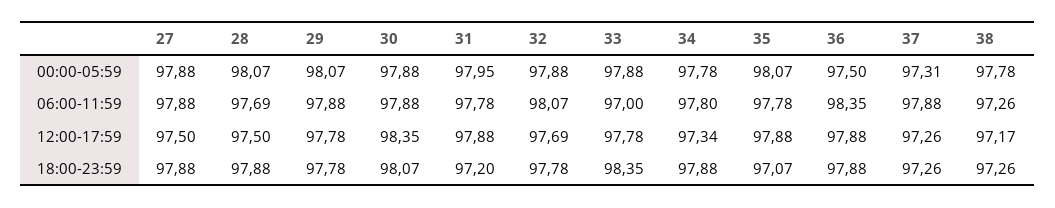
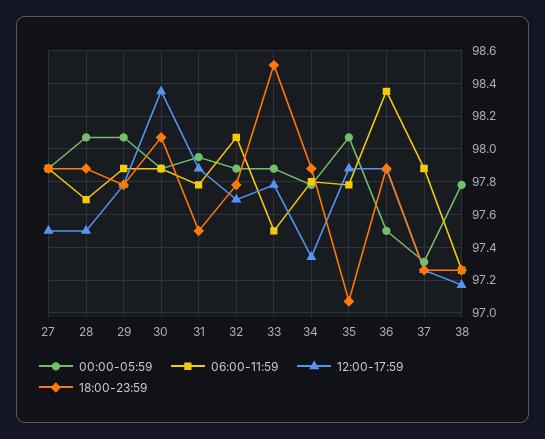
  {
    "00:00-05:59": {
      "27": 97.88,
      "28": 98.07,
      "29": 98.07,
      "30": 97.88,
      "31": 97.95,
      "32": 97.88,
      "33": 97.88,
      "34": 97.78,
      "35": 98.07,
      "36": 97.5,
      "37": 97.31,
      "38": 97.78
    },
    "06:00-11:59": {
      "27": 97.88,
      "28": 97.69,
      "29": 97.88,
      "30": 97.88,
      "31": 97.78,
      "32": 98.07,
-     "33": 97,
+     "33": 97.5,
      "34": 97.8,
      "35": 97.78,
      "36": 98.35,
      "37": 97.88,
      "38": 97.26
    },
    "12:00-17:59": {
      "27": 97.5,
      "28": 97.5,
      "29": 97.78,
      "30": 98.35,
      "31": 97.88,
      "32": 97.69,
      "33": 97.78,
      "34": 97.34,
      "35": 97.88,
      "36": 97.88,
      "37": 97.26,
      "38": 97.17
    },
    "18:00-23:59": {
      "27": 97.88,
      "28": 97.88,
      "29": 97.78,
      "30": 98.07,
-     "31": 97.2,
+     "31": 97.5,
      "32": 97.78,
-     "33": 98.35,
+     "33": 98.5,
      "34": 97.88,
      "35": 97.07,
      "36": 97.88,
      "37": 97.26,
      "38": 97.26
    }
  }

